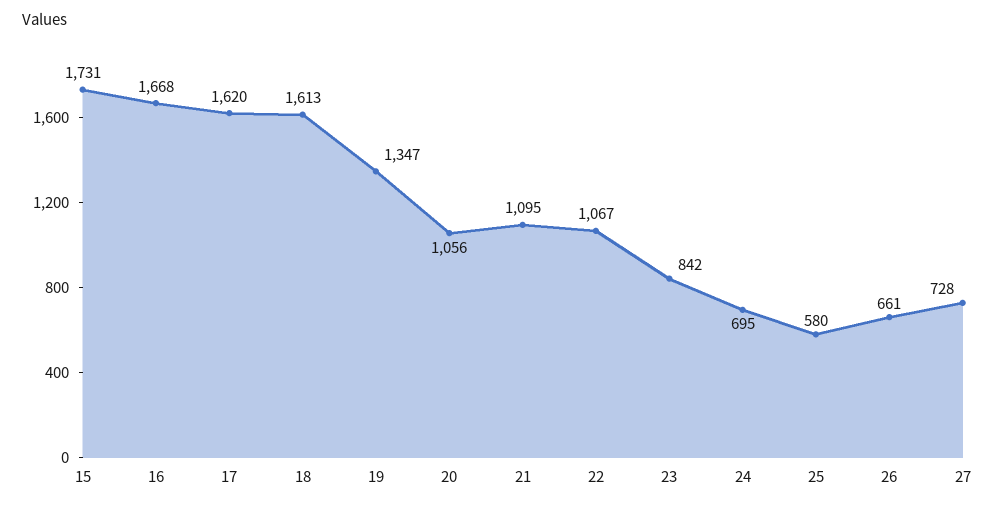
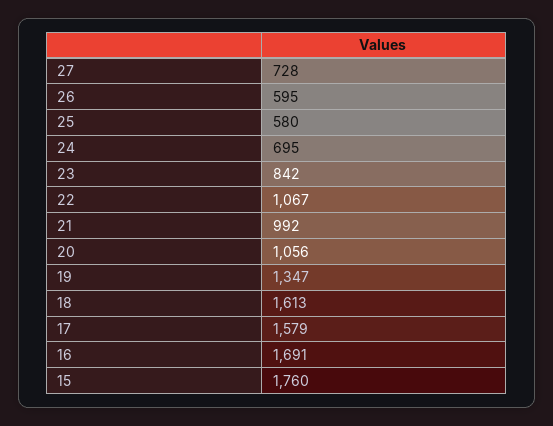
  {
-   "15": 1731,
+   "15": 1760,
-   "16": 1668,
+   "16": 1691,
-   "17": 1620,
+   "17": 1579,
    "18": 1613,
    "19": 1347,
    "20": 1056,
-   "21": 1095,
+   "21": 992,
    "22": 1067,
    "23": 842,
    "24": 695,
    "25": 580,
-   "26": 661,
+   "26": 595,
    "27": 728
  }

